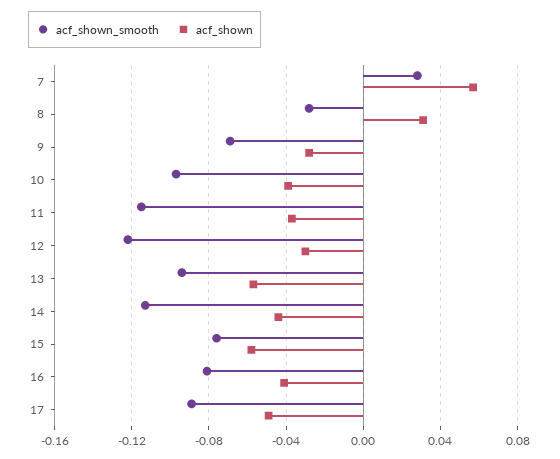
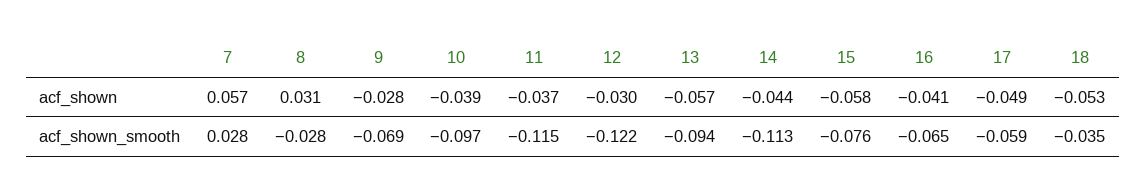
  {
    "acf_shown_smooth": {
      "7": 0.028,
      "8": -0.028,
      "9": -0.069,
      "10": -0.097,
      "11": -0.115,
      "12": -0.122,
      "13": -0.094,
      "14": -0.113,
      "15": -0.076,
-     "16": -0.08,
+     "16": -0.065,
-     "17": -0.09
+     "17": -0.059,
+     "18": -0.035
    },
    "acf_shown": {
      "7": 0.057,
      "8": 0.031,
      "9": -0.028,
      "10": -0.039,
      "11": -0.037,
      "12": -0.03,
      "13": -0.057,
      "14": -0.044,
      "15": -0.058,
      "16": -0.041,
-     "17": -0.049
+     "17": -0.049,
+     "18": -0.053
    }
  }

